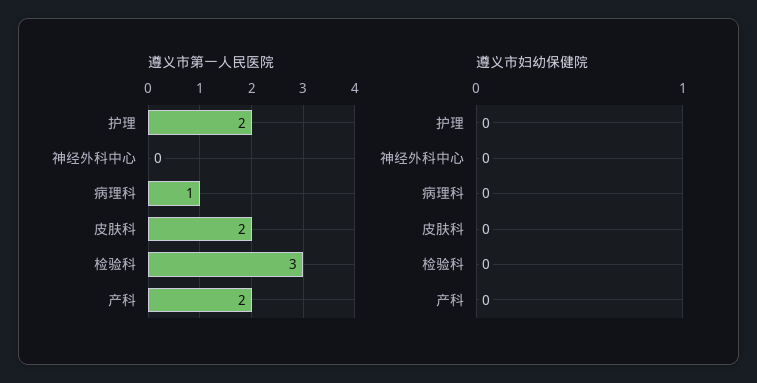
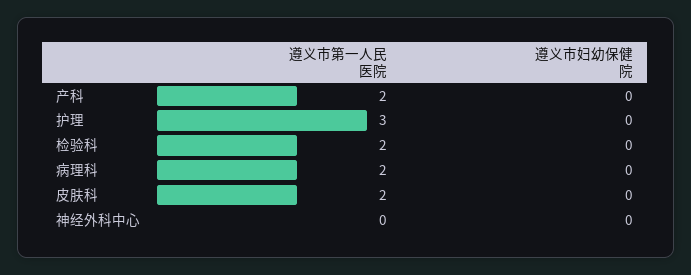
  {
    "遵义市第一人民医院": {
-     "护理": 2,
+     "护理": 3,
      "神经外科中心": 0,
-     "病理科": 1,
+     "病理科": 2,
      "皮肤科": 2,
-     "检验科": 3,
+     "检验科": 2,
      "产科": 2
    },
    "遵义市妇幼保健院": {
      "护理": 0,
      "神经外科中心": 0,
      "病理科": 0,
      "皮肤科": 0,
      "检验科": 0,
      "产科": 0
    }
  }

